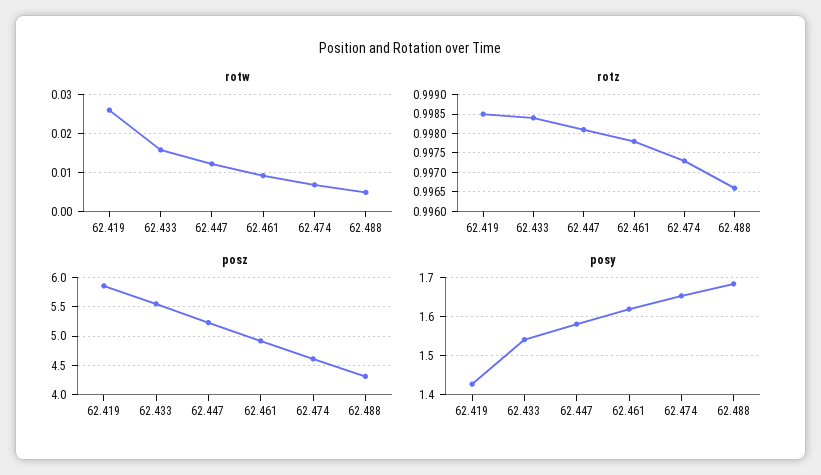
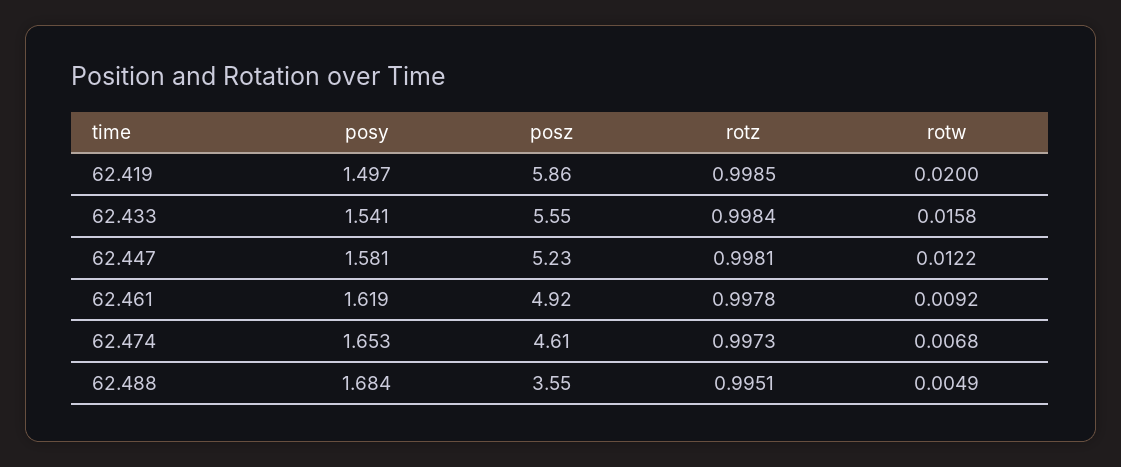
  {
    "rotw": {
-     "62.419": 0.026,
+     "62.419": 0.02,
      "62.433": 0.0158,
      "62.447": 0.0122,
      "62.461": 0.0092,
      "62.474": 0.0068,
      "62.488": 0.0049
    },
    "rotz": {
      "62.419": 0.9985,
      "62.433": 0.9984,
      "62.447": 0.9981,
      "62.461": 0.9978,
      "62.474": 0.9973,
-     "62.488": 0.9965
+     "62.488": 0.9951
    },
    "posz": {
      "62.419": 5.86,
      "62.433": 5.55,
      "62.447": 5.23,
      "62.461": 4.92,
      "62.474": 4.61,
-     "62.488": 4.25
+     "62.488": 3.55
    },
    "posy": {
-     "62.419": 1.42,
+     "62.419": 1.497,
      "62.433": 1.541,
      "62.447": 1.581,
      "62.461": 1.619,
      "62.474": 1.653,
      "62.488": 1.684
    }
  }

